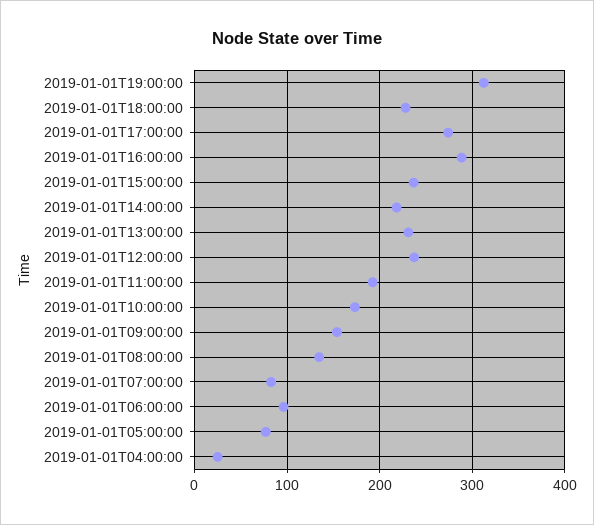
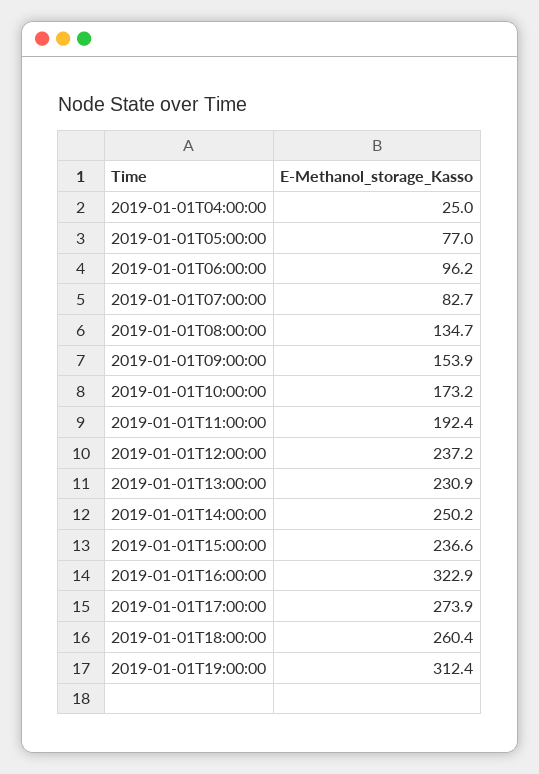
  {
    "2019-01-01T19:00:00": 312.4,
-   "2019-01-01T18:00:00": 230,
+   "2019-01-01T18:00:00": 260.4,
    "2019-01-01T17:00:00": 273.9,
-   "2019-01-01T16:00:00": 290,
+   "2019-01-01T16:00:00": 322.9,
    "2019-01-01T15:00:00": 236.6,
-   "2019-01-01T14:00:00": 220,
+   "2019-01-01T14:00:00": 250.2,
    "2019-01-01T13:00:00": 230.9,
    "2019-01-01T12:00:00": 237.2,
    "2019-01-01T11:00:00": 192.4,
    "2019-01-01T10:00:00": 173.2,
    "2019-01-01T09:00:00": 153.9,
    "2019-01-01T08:00:00": 134.7,
    "2019-01-01T07:00:00": 82.7,
    "2019-01-01T06:00:00": 96.2,
    "2019-01-01T05:00:00": 77,
    "2019-01-01T04:00:00": 25
  }

